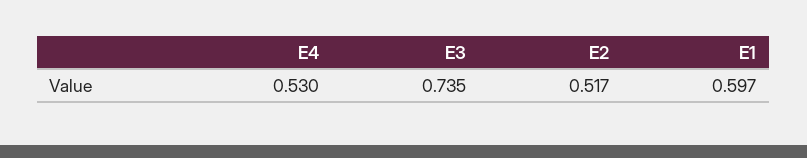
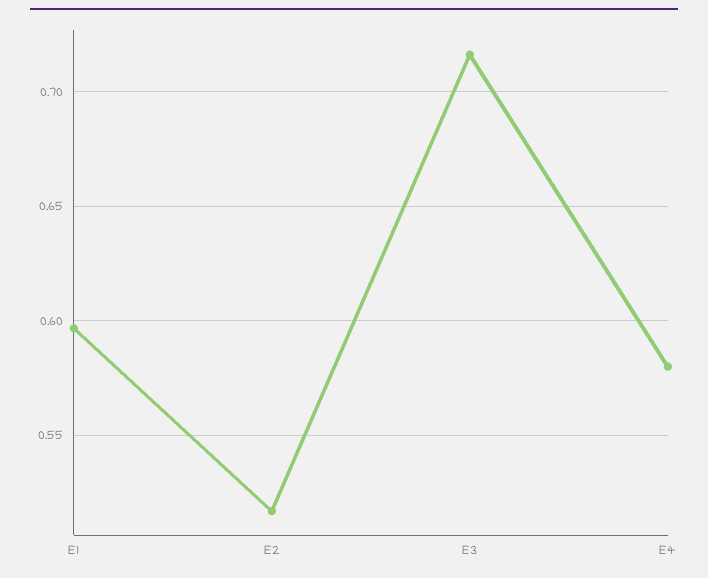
  {
-   "E4": 0.53,
+   "E4": 0.58,
-   "E3": 0.735,
+   "E3": 0.715,
    "E2": 0.517,
    "E1": 0.597
  }

